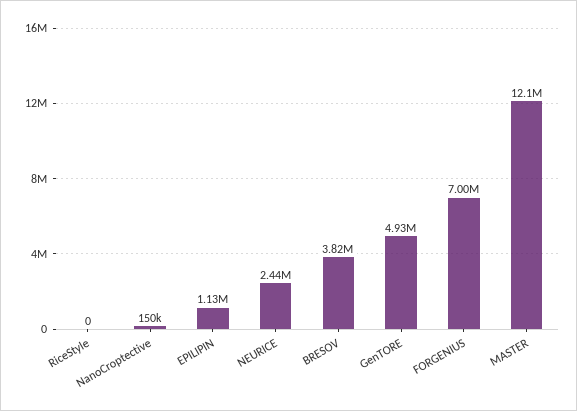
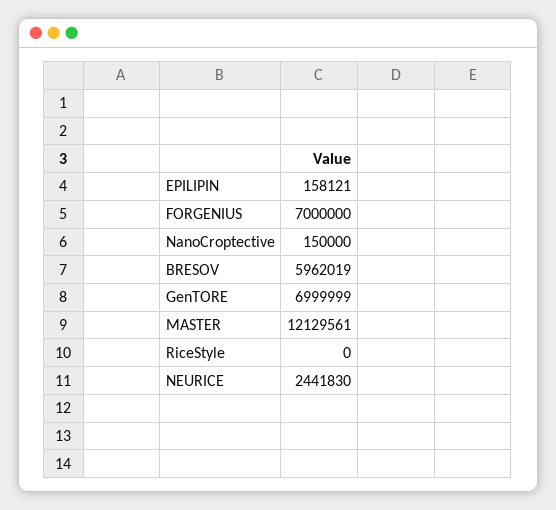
  {
    "RiceStyle": 0,
    "NanoCroptective": 150000,
-   "EPILIPIN": 1130000,
+   "EPILIPIN": 158121,
    "NEURICE": 2441830,
-   "BRESOV": 3820000,
+   "BRESOV": 5962019,
-   "GenTORE": 4930000,
+   "GenTORE": 6999999,
    "FORGENIUS": 7000000,
    "MASTER": 12129561
  }

